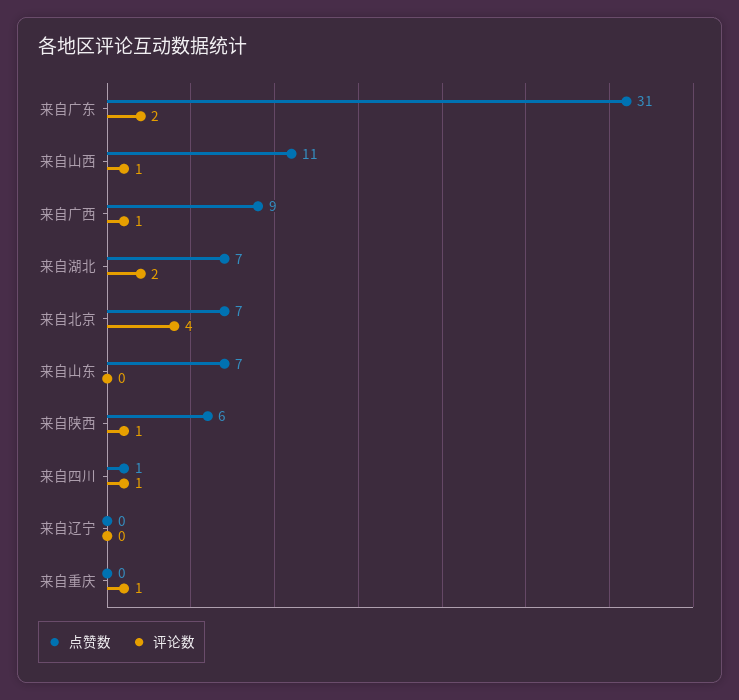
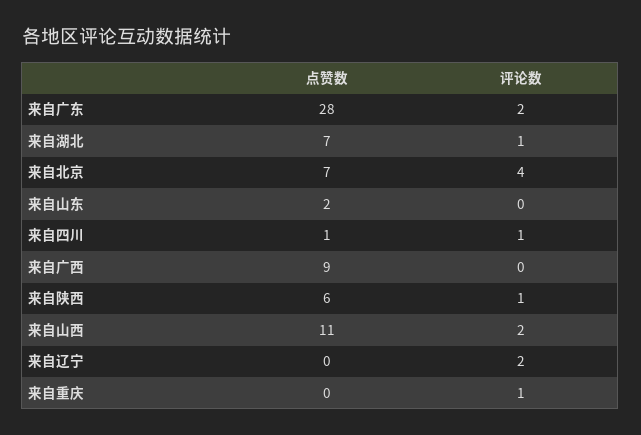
  {
    "点赞数": {
-     "来自广东": 31,
+     "来自广东": 28,
      "来自山西": 11,
      "来自广西": 9,
      "来自湖北": 7,
      "来自北京": 7,
-     "来自山东": 7,
+     "来自山东": 2,
      "来自陕西": 6,
      "来自四川": 1,
      "来自辽宁": 0,
      "来自重庆": 0
    },
    "评论数": {
      "来自广东": 2,
-     "来自山西": 1,
+     "来自山西": 2,
-     "来自广西": 1,
+     "来自广西": 0,
-     "来自湖北": 2,
+     "来自湖北": 1,
      "来自北京": 4,
      "来自山东": 0,
      "来自陕西": 1,
      "来自四川": 1,
-     "来自辽宁": 0,
+     "来自辽宁": 2,
      "来自重庆": 1
    }
  }

